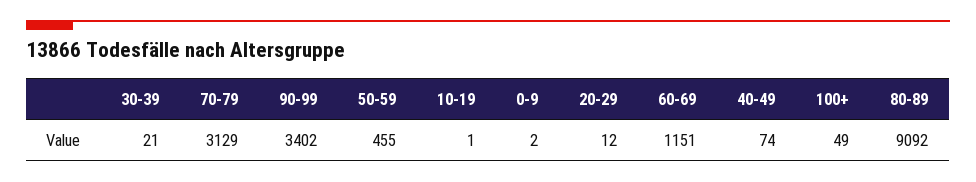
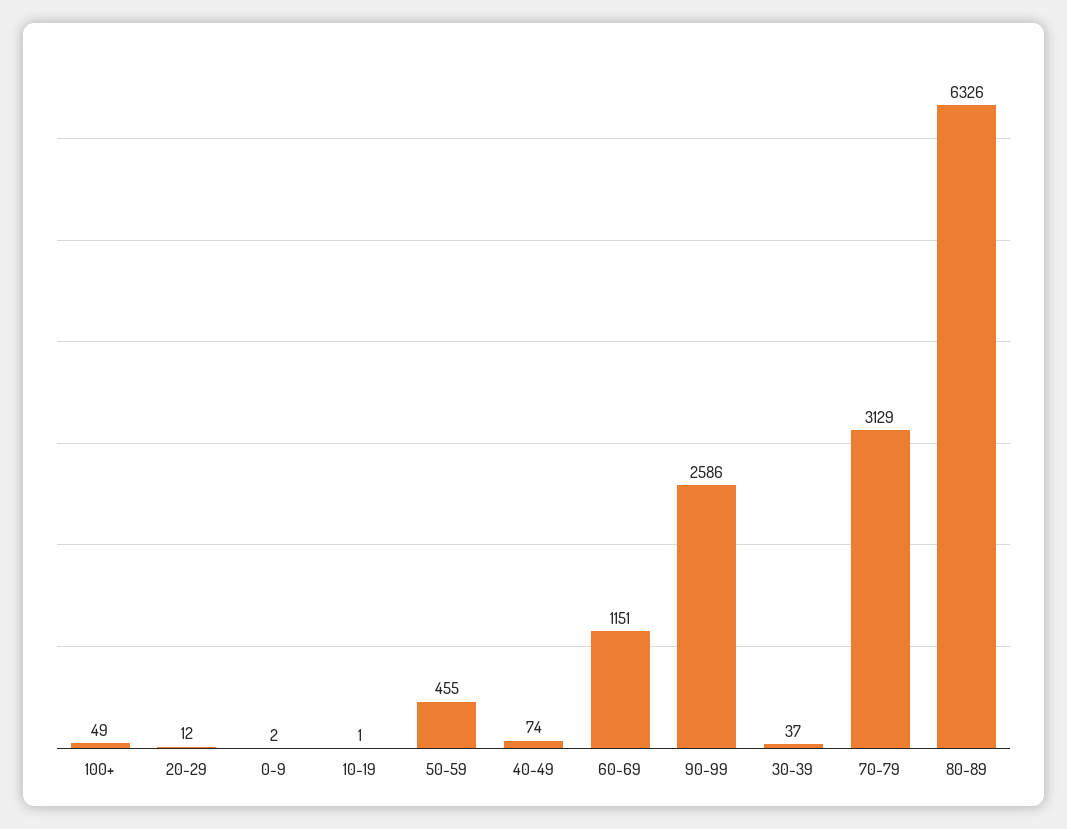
  {
-   "30-39": 21,
+   "30-39": 37,
    "70-79": 3129,
-   "90-99": 3402,
+   "90-99": 2586,
    "50-59": 455,
    "10-19": 1,
    "0-9": 2,
    "20-29": 12,
    "60-69": 1151,
    "40-49": 74,
    "100+": 49,
-   "80-89": 9092
+   "80-89": 6326
  }

